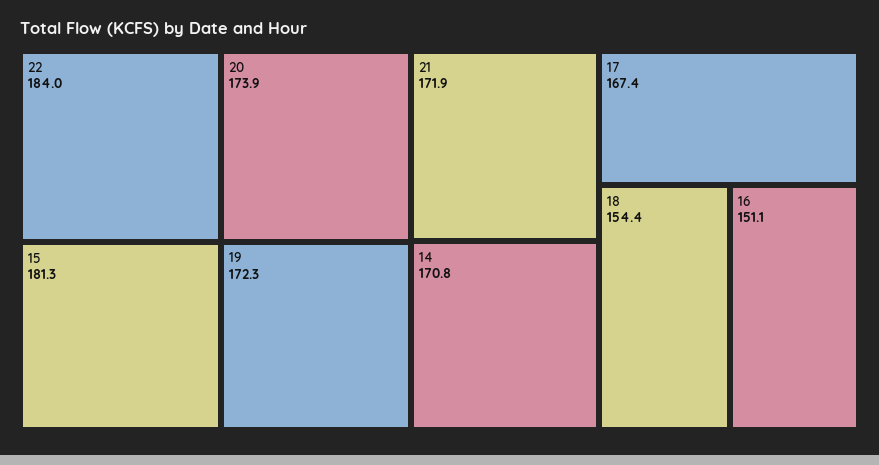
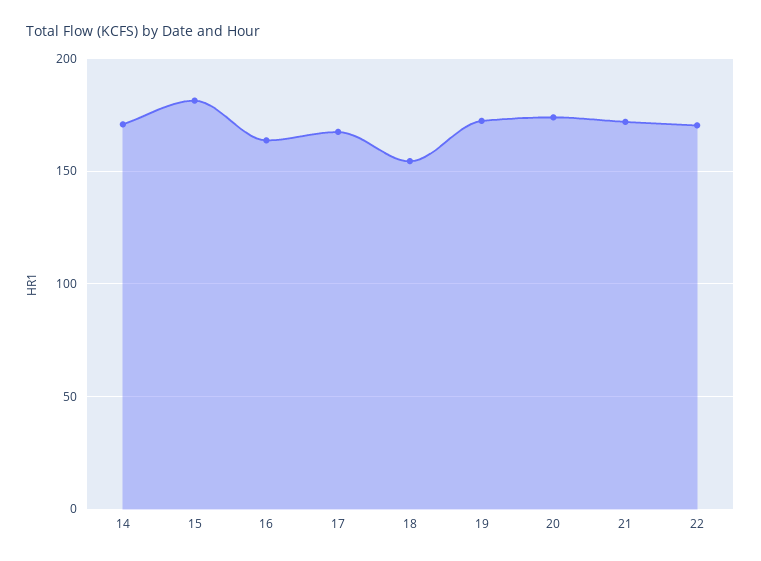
  {
-   "22": 184,
+   "22": 170,
    "15": 181.3,
    "20": 173.9,
    "19": 172.3,
    "21": 171.9,
    "14": 170.8,
    "17": 167.4,
    "18": 154.4,
-   "16": 151.1
+   "16": 165
  }

